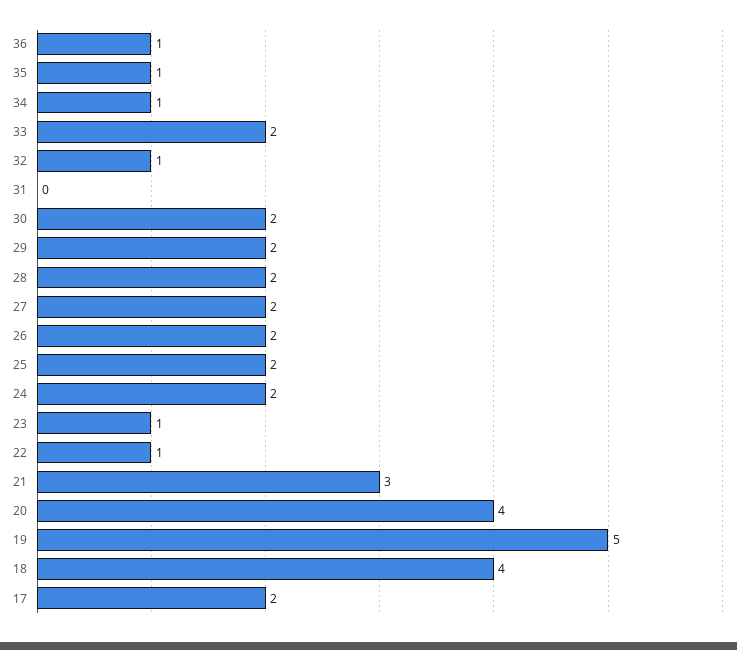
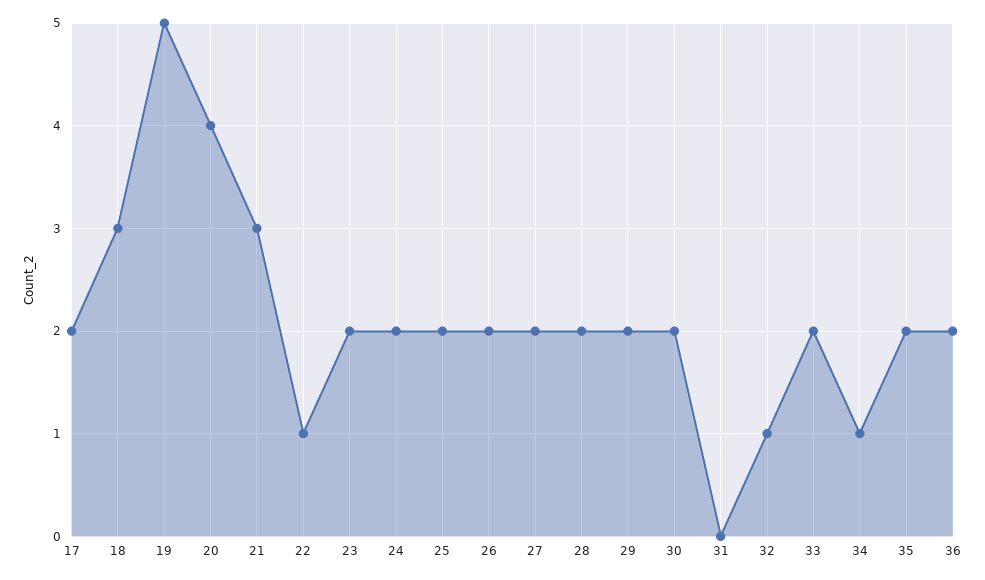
  {
-   "36": 1,
+   "36": 2,
-   "35": 1,
+   "35": 2,
    "34": 1,
    "33": 2,
    "32": 1,
    "31": 0,
    "30": 2,
    "29": 2,
    "28": 2,
    "27": 2,
    "26": 2,
    "25": 2,
    "24": 2,
-   "23": 1,
+   "23": 2,
    "22": 1,
    "21": 3,
    "20": 4,
    "19": 5,
-   "18": 4,
+   "18": 3,
    "17": 2
  }

